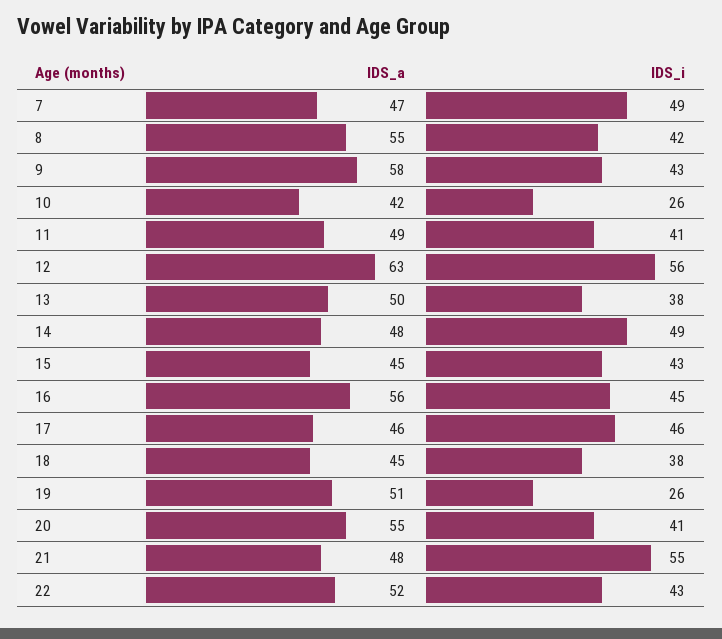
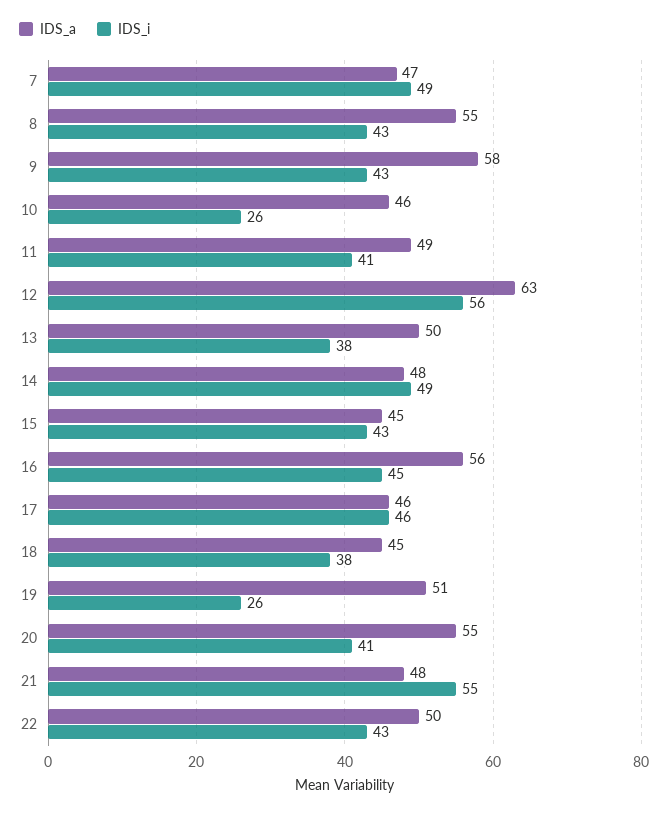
  {
    "IDS_a": {
      "7": 47,
      "8": 55,
      "9": 58,
-     "10": 42,
+     "10": 46,
      "11": 49,
      "12": 63,
      "13": 50,
      "14": 48,
      "15": 45,
      "16": 56,
      "17": 46,
      "18": 45,
      "19": 51,
      "20": 55,
      "21": 48,
-     "22": 52
+     "22": 50
    },
    "IDS_i": {
      "7": 49,
-     "8": 42,
+     "8": 43,
      "9": 43,
      "10": 26,
      "11": 41,
      "12": 56,
      "13": 38,
      "14": 49,
      "15": 43,
      "16": 45,
      "17": 46,
      "18": 38,
      "19": 26,
      "20": 41,
      "21": 55,
      "22": 43
    }
  }

